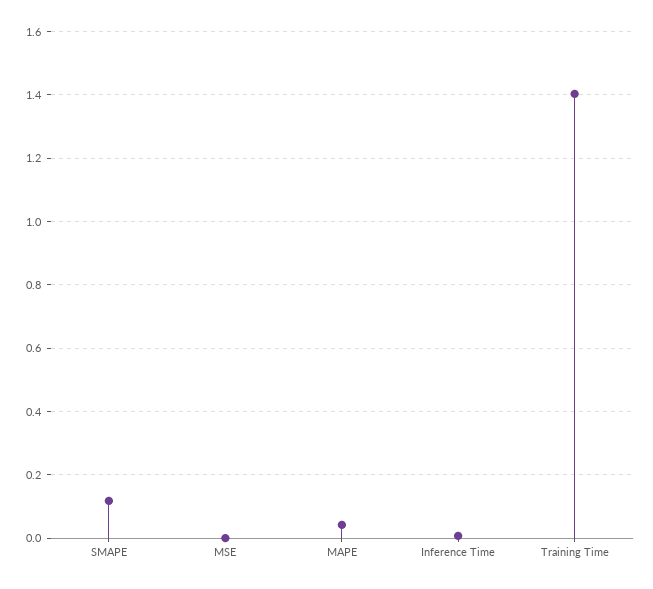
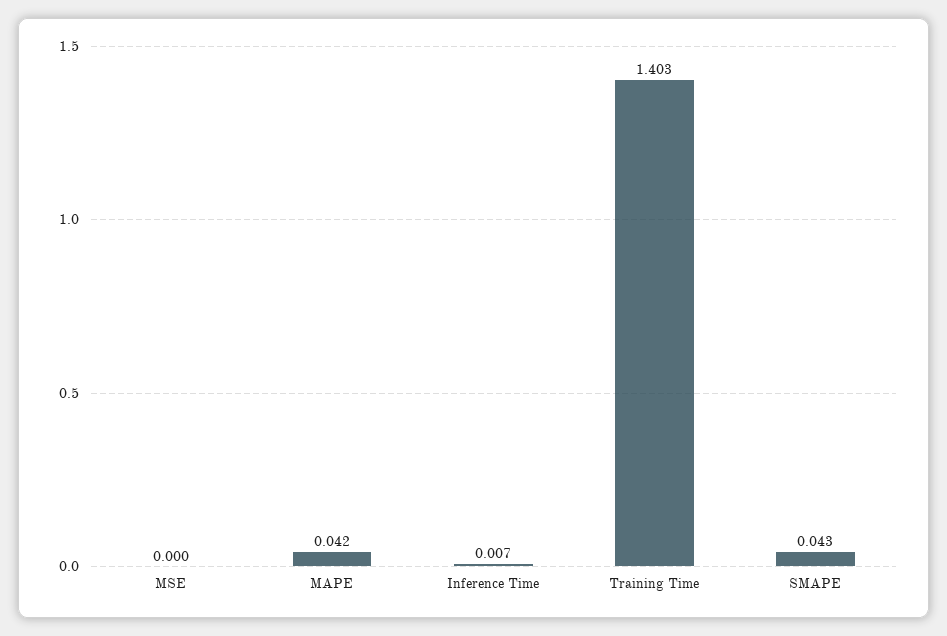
  {
-   "SMAPE": 0.12,
+   "SMAPE": 0.043,
    "MSE": 0,
    "MAPE": 0.042,
    "Inference Time": 0.007,
    "Training Time": 1.403
  }

